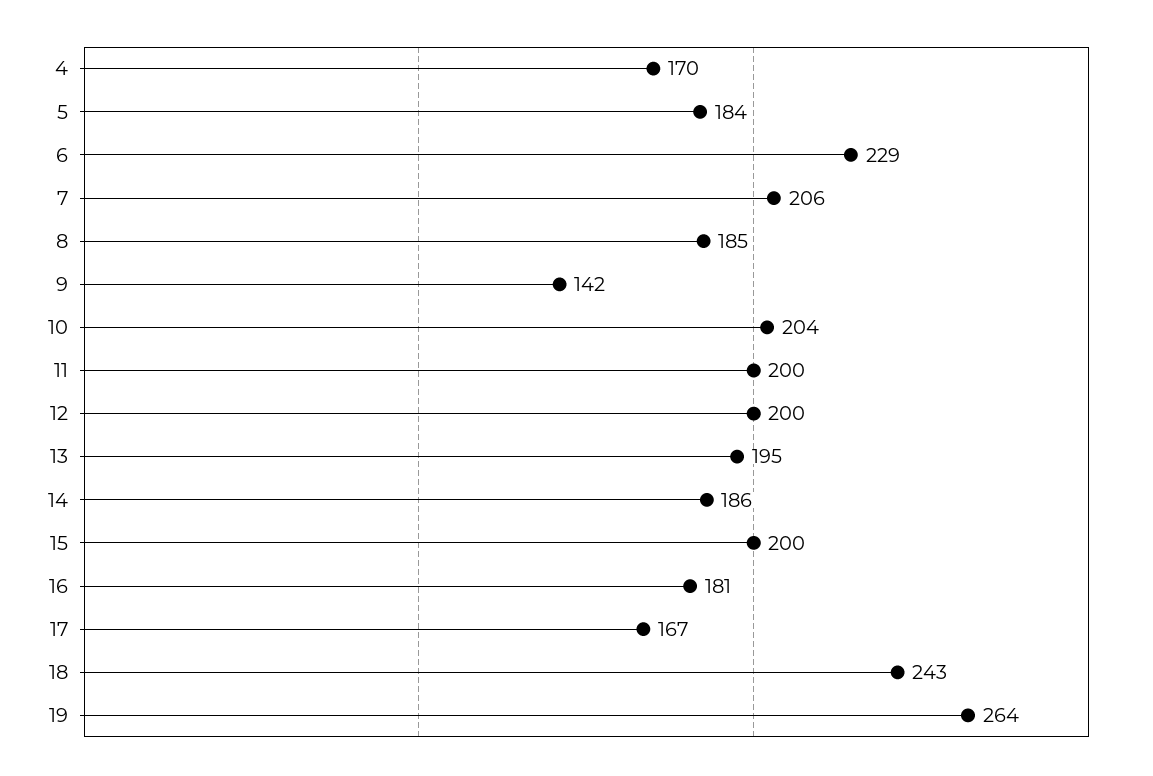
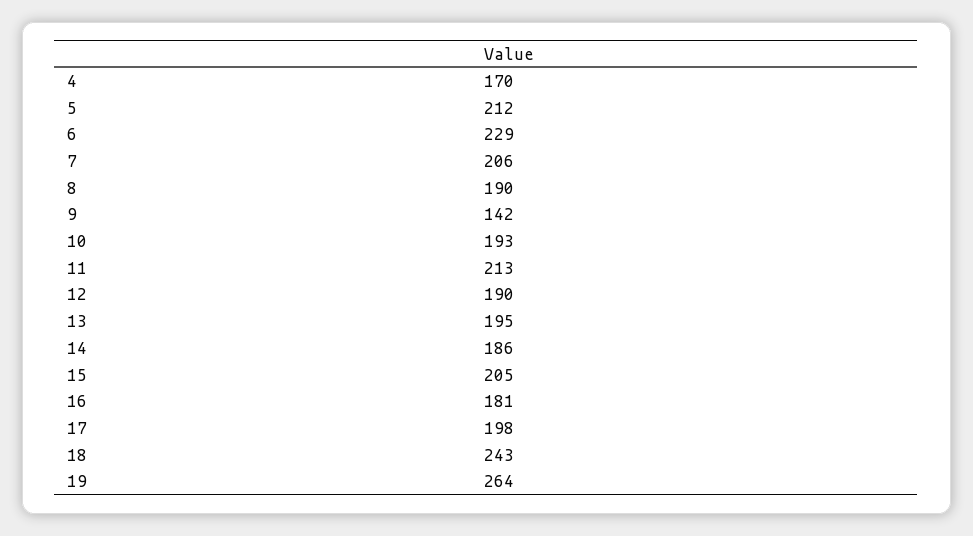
  {
    "4": 170,
-   "5": 184,
+   "5": 212,
    "6": 229,
    "7": 206,
-   "8": 185,
+   "8": 190,
    "9": 142,
-   "10": 204,
+   "10": 193,
-   "11": 200,
+   "11": 213,
-   "12": 200,
+   "12": 190,
    "13": 195,
    "14": 186,
-   "15": 200,
+   "15": 205,
    "16": 181,
-   "17": 167,
+   "17": 198,
    "18": 243,
    "19": 264
  }

